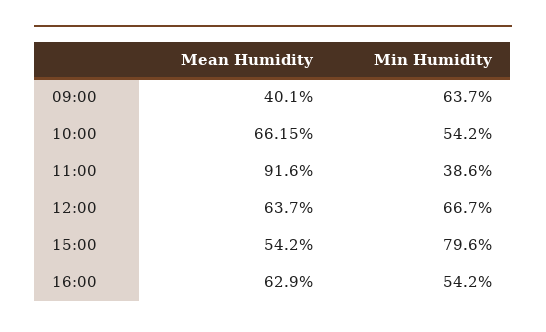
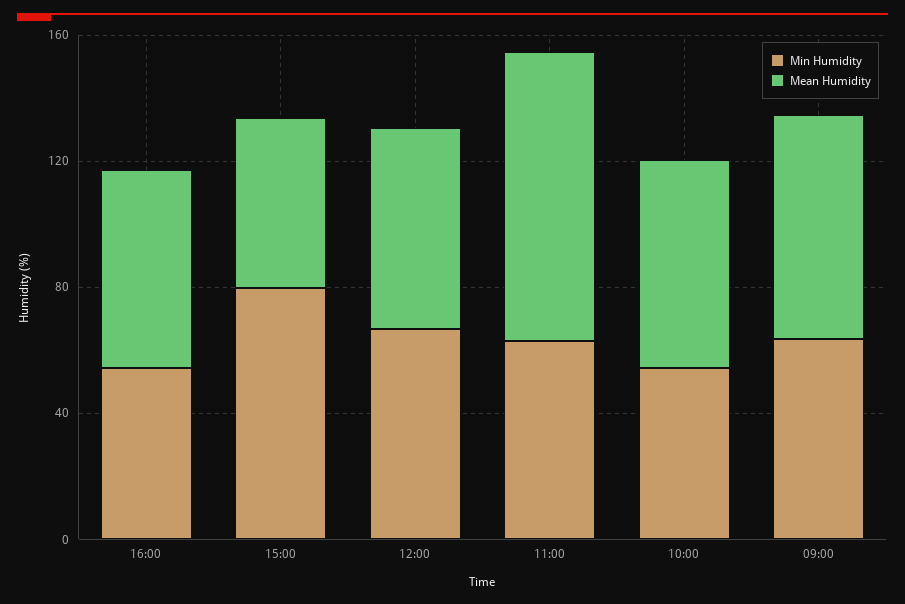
  {
    "Mean Humidity": {
-     "09:00": 40.1,
+     "09:00": 70,
      "10:00": 66.15,
      "11:00": 91.6,
      "12:00": 63.7,
      "15:00": 54.2,
      "16:00": 62.9
    },
    "Min Humidity": {
      "09:00": 63.7,
      "10:00": 54.2,
-     "11:00": 38.6,
+     "11:00": 60,
      "12:00": 66.7,
      "15:00": 79.6,
      "16:00": 54.2
    }
  }

